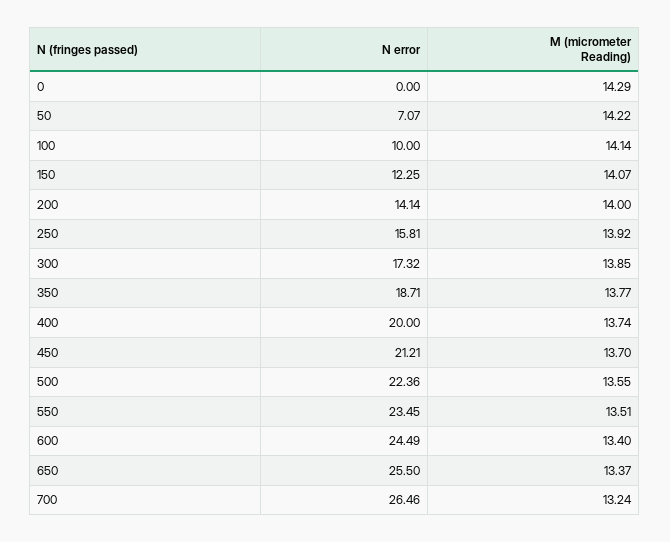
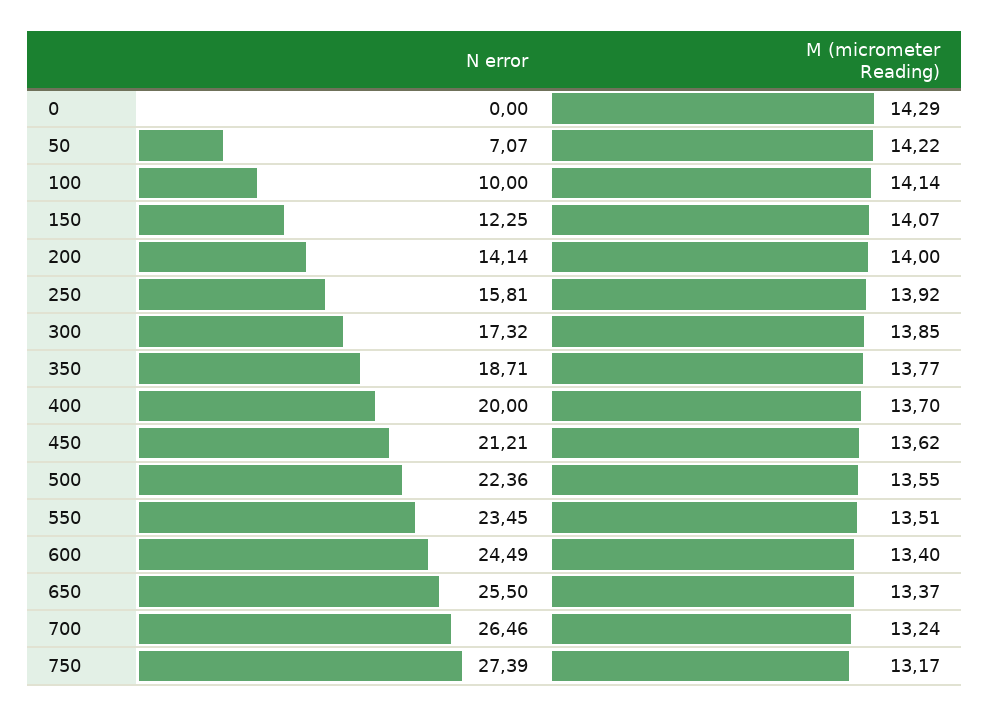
  {
    "N error": {
      "0": 0,
      "50": 7.07,
      "100": 10,
      "150": 12.25,
      "200": 14.14,
      "250": 15.81,
      "300": 17.32,
      "350": 18.71,
      "400": 20,
      "450": 21.21,
      "500": 22.36,
      "550": 23.45,
      "600": 24.49,
      "650": 25.5,
-     "700": 26.46
+     "700": 26.46,
+     "750": 27.39
    },
    "M (micrometer Reading)": {
      "0": 14.29,
      "50": 14.22,
      "100": 14.14,
      "150": 14.07,
      "200": 14,
      "250": 13.92,
      "300": 13.85,
      "350": 13.77,
-     "400": 13.74,
+     "400": 13.7,
-     "450": 13.7,
+     "450": 13.62,
      "500": 13.55,
      "550": 13.51,
      "600": 13.4,
      "650": 13.37,
-     "700": 13.24
+     "700": 13.24,
+     "750": 13.17
    }
  }

